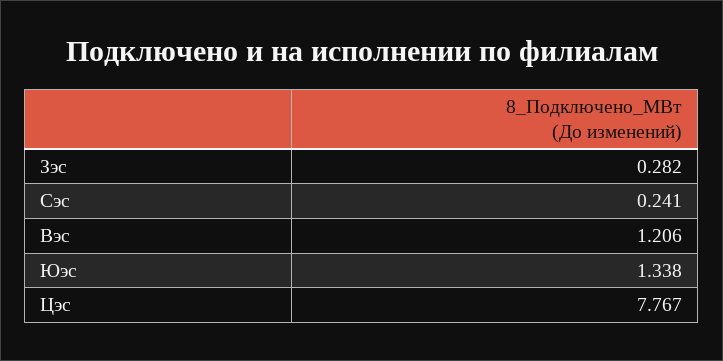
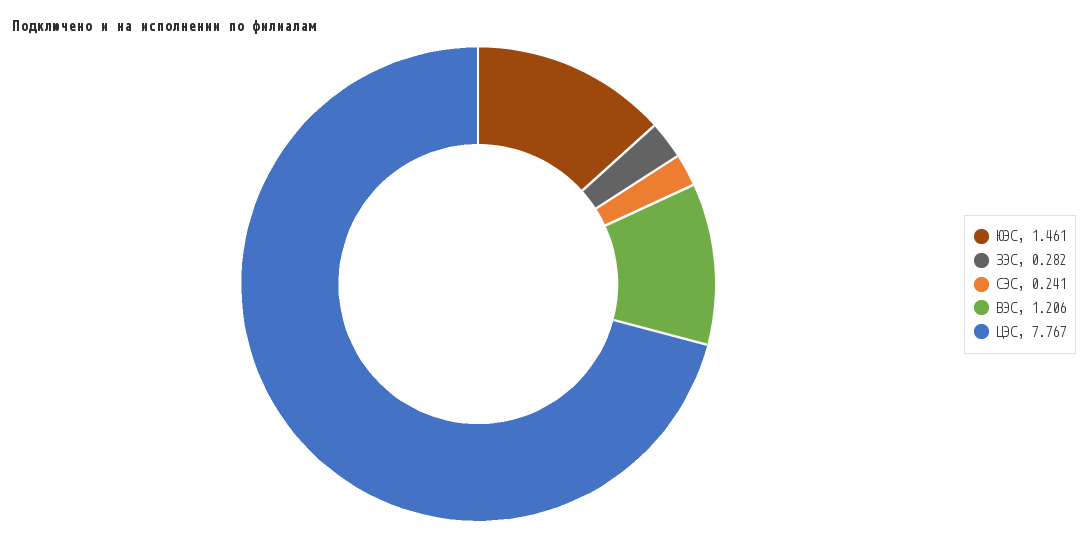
  {
    "Зэс": 0.282,
    "Сэс": 0.241,
    "Вэс": 1.206,
-   "Юэс": 1.338,
+   "Юэс": 1.461,
    "Цэс": 7.767
  }

